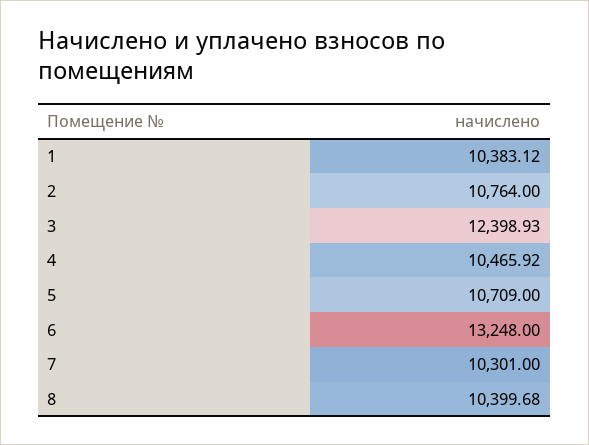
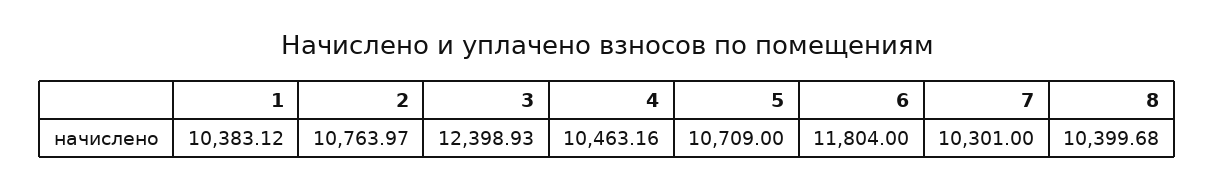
  {
    "1": 10383.12,
-   "2": 10764,
+   "2": 10763.97,
    "3": 12398.93,
-   "4": 10465.92,
+   "4": 10463.16,
    "5": 10709,
-   "6": 13248,
+   "6": 11804,
    "7": 10301,
    "8": 10399.68
  }

